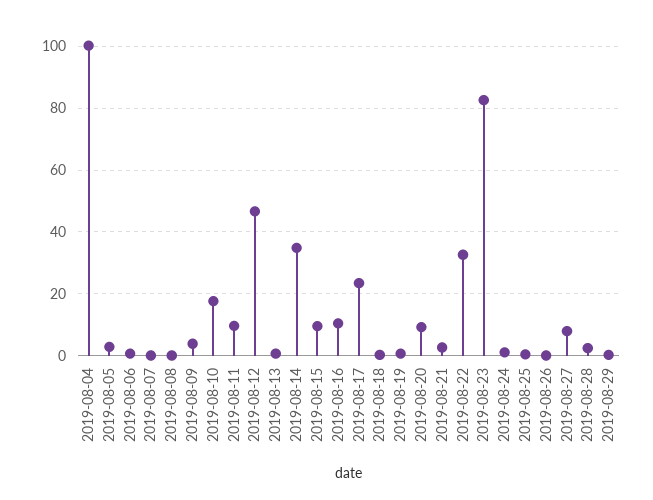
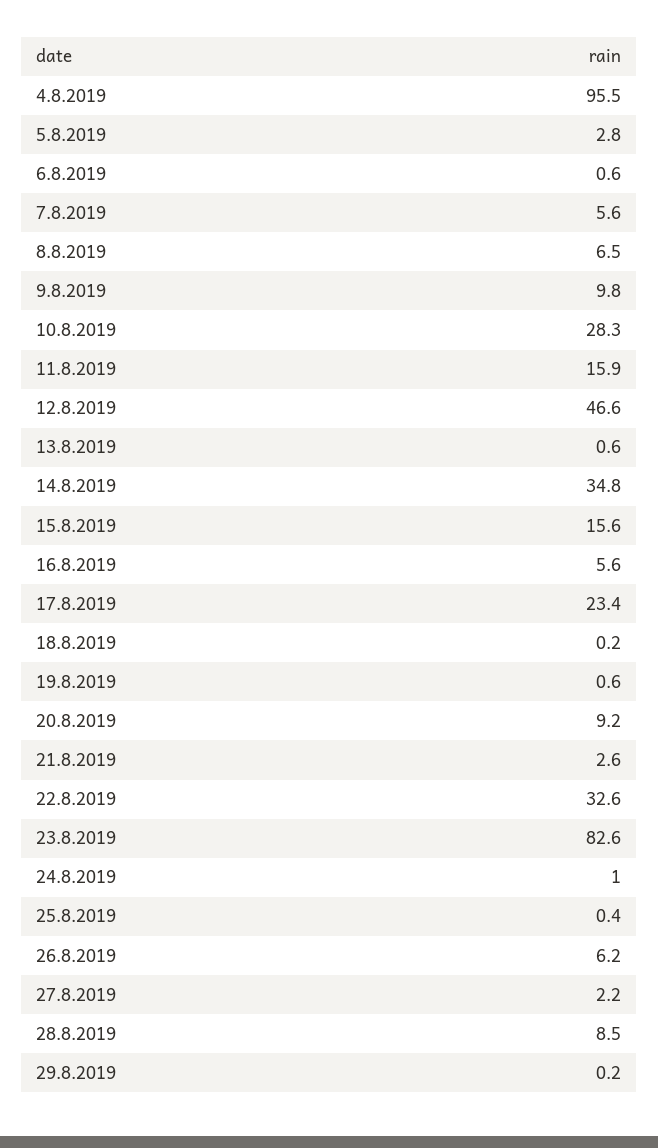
  {
-   "2019-08-04": 100,
+   "2019-08-04": 95.5,
    "2019-08-05": 2.8,
    "2019-08-06": 0.6,
-   "2019-08-07": 0,
+   "2019-08-07": 5.6,
-   "2019-08-08": 0,
+   "2019-08-08": 6.5,
-   "2019-08-09": 4,
+   "2019-08-09": 9.8,
-   "2019-08-10": 18,
+   "2019-08-10": 28.3,
-   "2019-08-11": 10,
+   "2019-08-11": 15.9,
    "2019-08-12": 46.6,
    "2019-08-13": 0.6,
    "2019-08-14": 34.8,
-   "2019-08-15": 10,
+   "2019-08-15": 15.6,
-   "2019-08-16": 10,
+   "2019-08-16": 5.6,
    "2019-08-17": 23.4,
    "2019-08-18": 0.2,
    "2019-08-19": 0.6,
    "2019-08-20": 9.2,
    "2019-08-21": 2.6,
    "2019-08-22": 32.6,
    "2019-08-23": 82.6,
    "2019-08-24": 1,
    "2019-08-25": 0.4,
-   "2019-08-26": 0,
+   "2019-08-26": 6.2,
-   "2019-08-27": 8,
+   "2019-08-27": 2.2,
-   "2019-08-28": 2,
+   "2019-08-28": 8.5,
    "2019-08-29": 0.2
  }

